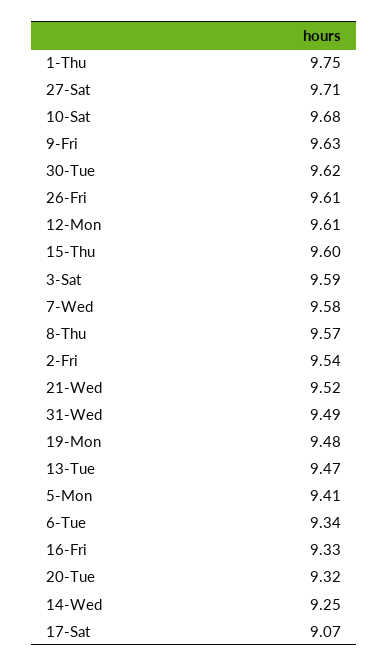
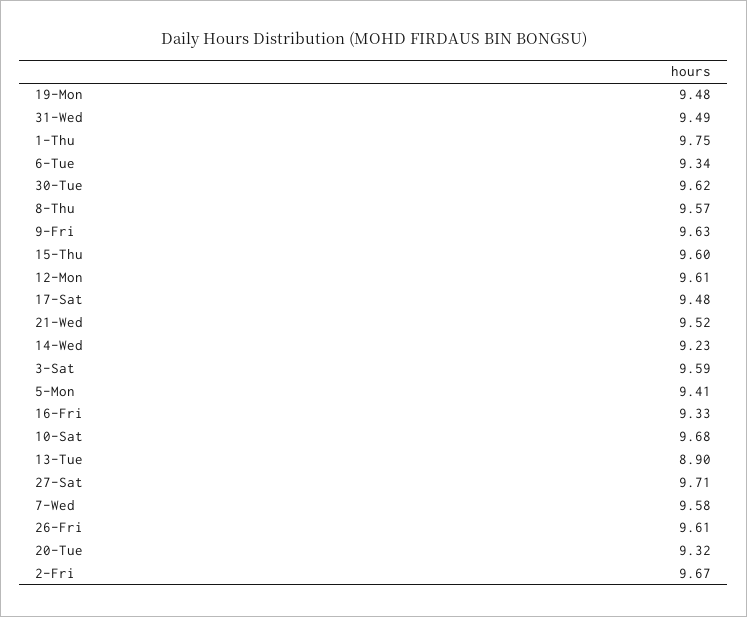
  {
    "1-Thu": 9.75,
    "27-Sat": 9.71,
    "10-Sat": 9.68,
    "9-Fri": 9.63,
    "30-Tue": 9.62,
    "26-Fri": 9.61,
    "12-Mon": 9.61,
    "15-Thu": 9.6,
    "3-Sat": 9.59,
    "7-Wed": 9.58,
    "8-Thu": 9.57,
-   "2-Fri": 9.54,
+   "2-Fri": 9.67,
    "21-Wed": 9.52,
    "31-Wed": 9.49,
    "19-Mon": 9.48,
-   "13-Tue": 9.47,
+   "13-Tue": 8.9,
    "5-Mon": 9.41,
    "6-Tue": 9.34,
    "16-Fri": 9.33,
    "20-Tue": 9.32,
-   "14-Wed": 9.25,
+   "14-Wed": 9.23,
-   "17-Sat": 9.07
+   "17-Sat": 9.48
  }

